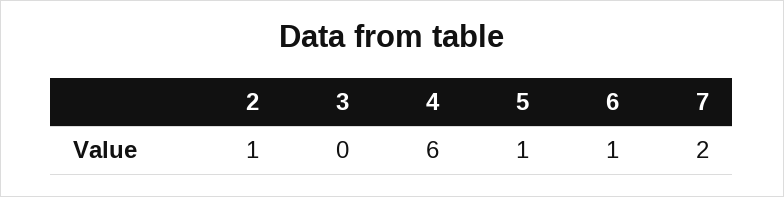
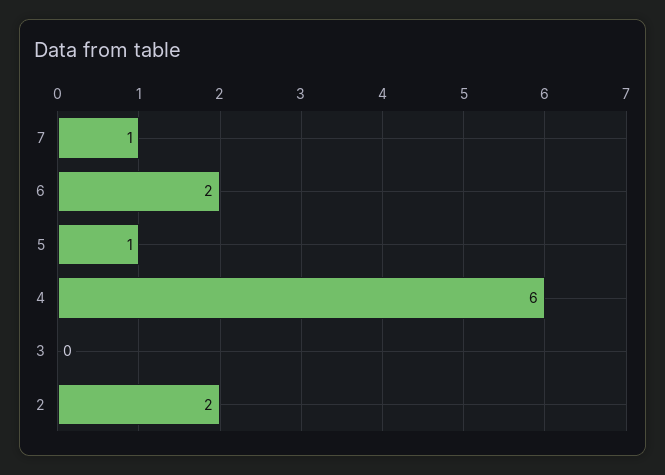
  {
-   "2": 1,
+   "2": 2,
    "3": 0,
    "4": 6,
    "5": 1,
-   "6": 1,
+   "6": 2,
-   "7": 2
+   "7": 1
  }

